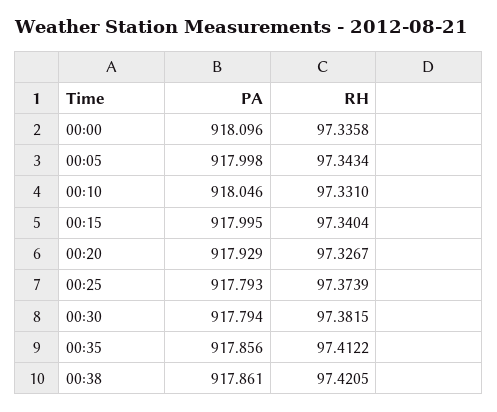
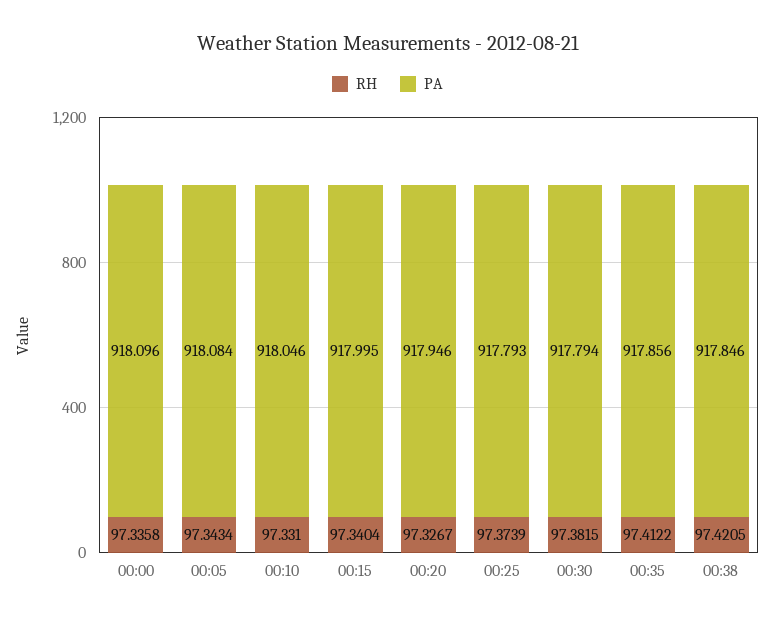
  {
    "PA": {
      "00:00": 918.096,
-     "00:05": 917.998,
+     "00:05": 918.084,
      "00:10": 918.046,
      "00:15": 917.995,
-     "00:20": 917.929,
+     "00:20": 917.946,
      "00:25": 917.793,
      "00:30": 917.794,
      "00:35": 917.856,
-     "00:38": 917.861
+     "00:38": 917.846
    },
    "RH": {
      "00:00": 97.3358,
      "00:05": 97.3434,
      "00:10": 97.331,
      "00:15": 97.3404,
      "00:20": 97.3267,
      "00:25": 97.3739,
      "00:30": 97.3815,
      "00:35": 97.4122,
      "00:38": 97.4205
    }
  }

